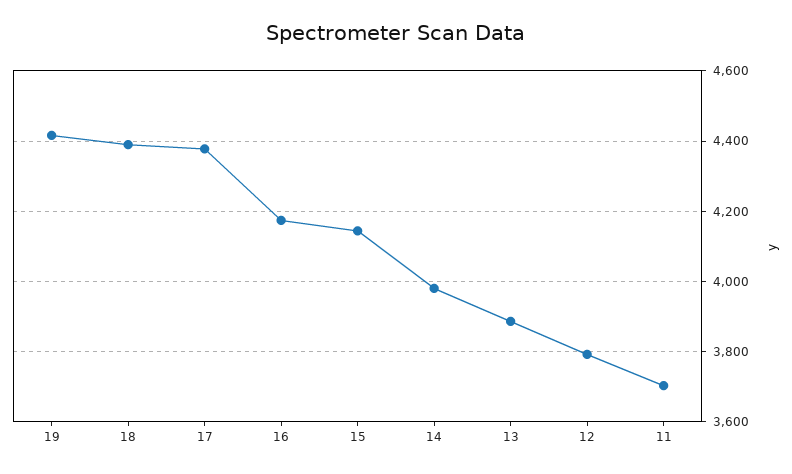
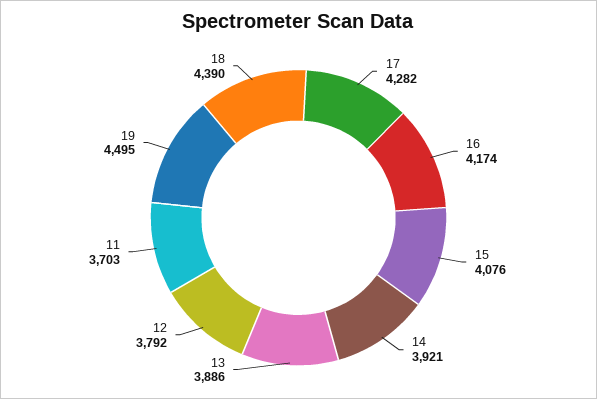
  {
-   "19": 4420,
+   "19": 4495,
    "18": 4390,
-   "17": 4380,
+   "17": 4282,
    "16": 4174,
-   "15": 4140,
+   "15": 4076,
-   "14": 3980,
+   "14": 3921,
    "13": 3886,
    "12": 3792,
    "11": 3703
  }

